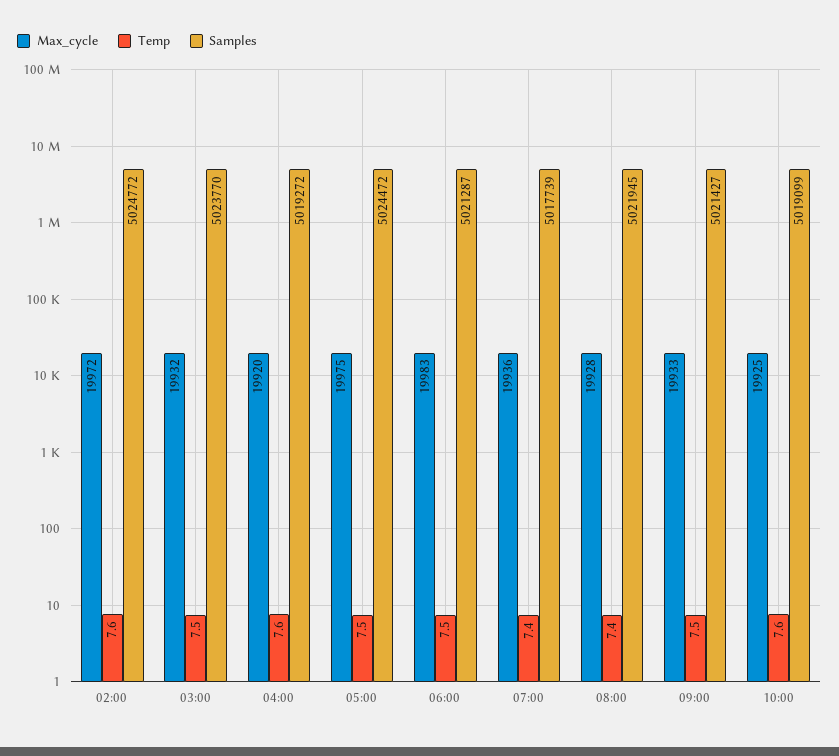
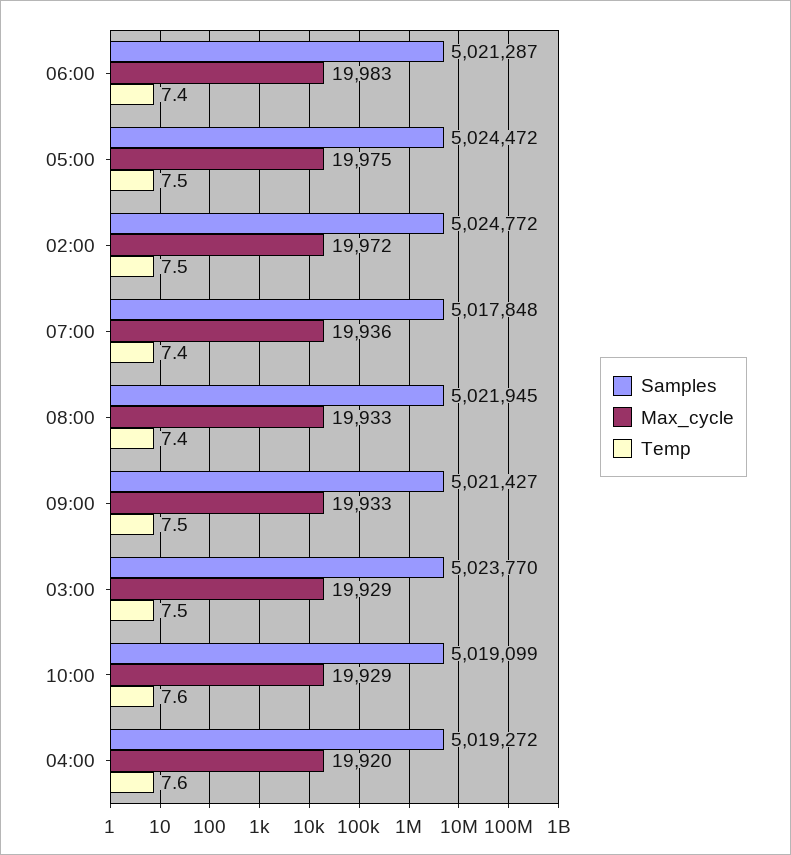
  {
    "Max_cycle": {
      "02:00": 19972,
-     "03:00": 19932,
+     "03:00": 19929,
      "04:00": 19920,
      "05:00": 19975,
      "06:00": 19983,
      "07:00": 19936,
-     "08:00": 19928,
+     "08:00": 19933,
      "09:00": 19933,
-     "10:00": 19925
+     "10:00": 19929
    },
    "Temp": {
-     "02:00": 7.6,
+     "02:00": 7.5,
      "03:00": 7.5,
      "04:00": 7.6,
      "05:00": 7.5,
-     "06:00": 7.5,
+     "06:00": 7.4,
      "07:00": 7.4,
      "08:00": 7.4,
      "09:00": 7.5,
      "10:00": 7.6
    },
    "Samples": {
      "02:00": 5024772,
      "03:00": 5023770,
      "04:00": 5019272,
      "05:00": 5024472,
      "06:00": 5021287,
-     "07:00": 5017739,
+     "07:00": 5017848,
      "08:00": 5021945,
      "09:00": 5021427,
      "10:00": 5019099
    }
  }

